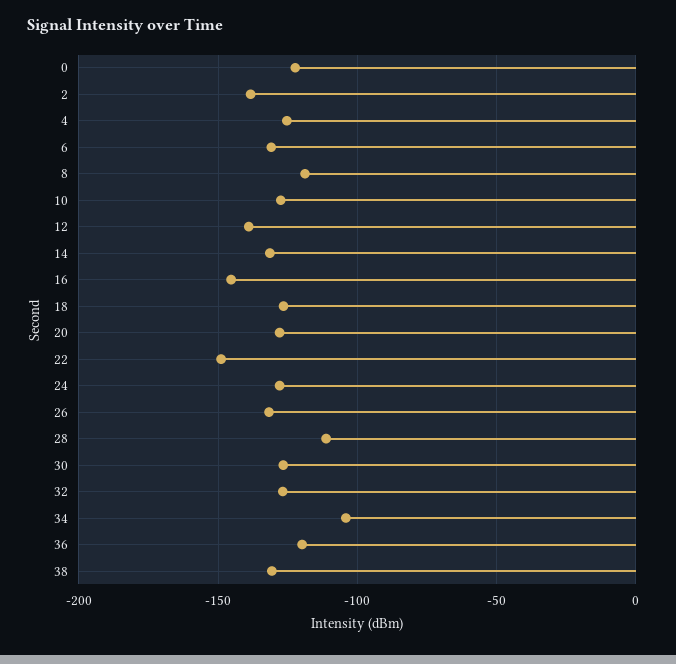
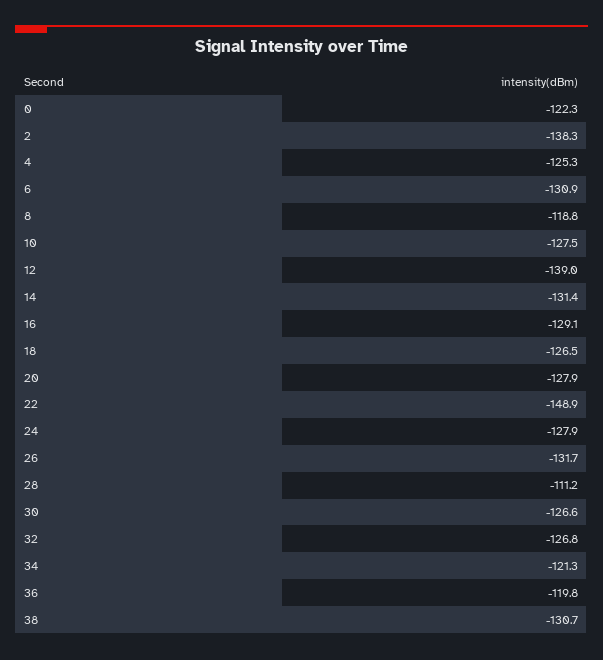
  {
    "0": -122.3,
    "2": -138.3,
    "4": -125.3,
    "6": -130.9,
    "8": -118.8,
    "10": -127.5,
    "12": -139,
    "14": -131.4,
-   "16": -145,
+   "16": -129.1,
    "18": -126.5,
    "20": -127.9,
    "22": -148.9,
    "24": -127.9,
    "26": -131.7,
    "28": -111.2,
    "30": -126.6,
    "32": -126.8,
-   "34": -105,
+   "34": -121.3,
    "36": -119.8,
    "38": -130.7
  }

